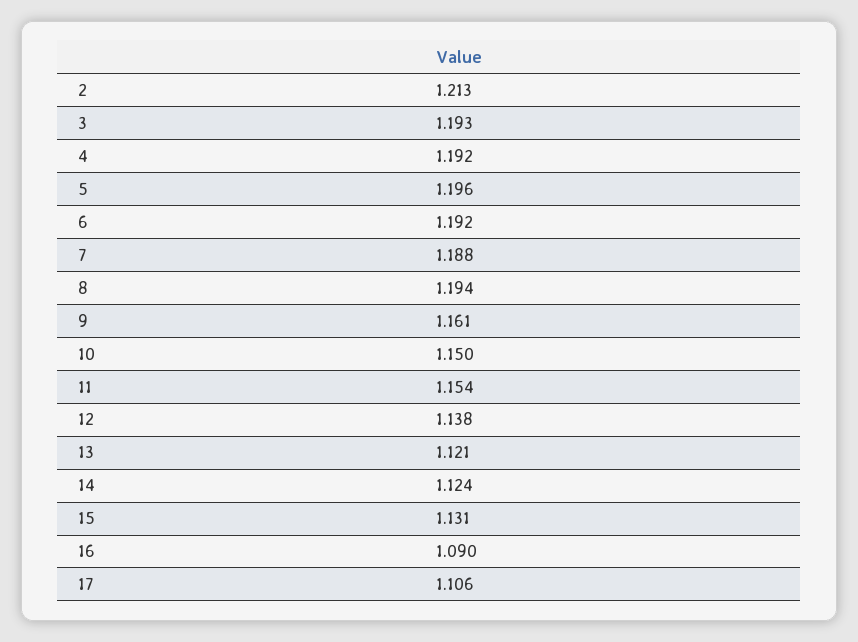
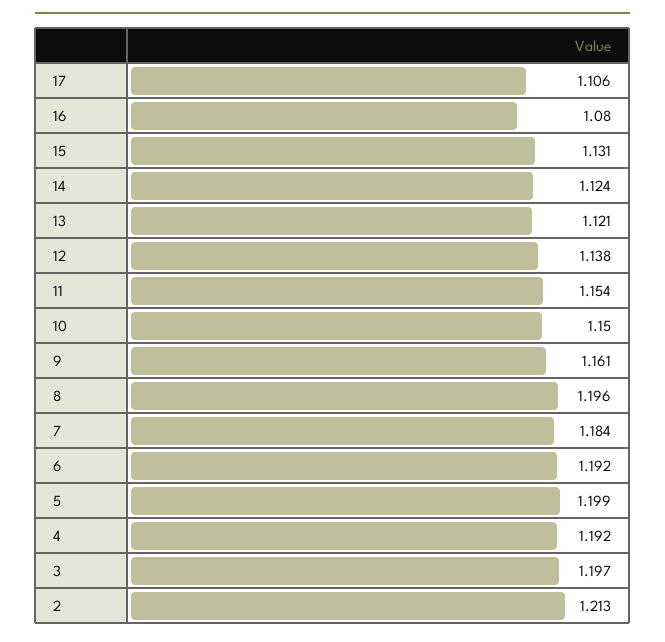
  {
    "2": 1.213,
-   "3": 1.193,
+   "3": 1.197,
    "4": 1.192,
-   "5": 1.196,
+   "5": 1.199,
    "6": 1.192,
-   "7": 1.188,
+   "7": 1.184,
-   "8": 1.194,
+   "8": 1.196,
    "9": 1.161,
    "10": 1.15,
    "11": 1.154,
    "12": 1.138,
    "13": 1.121,
    "14": 1.124,
    "15": 1.131,
-   "16": 1.09,
+   "16": 1.08,
    "17": 1.106
  }

